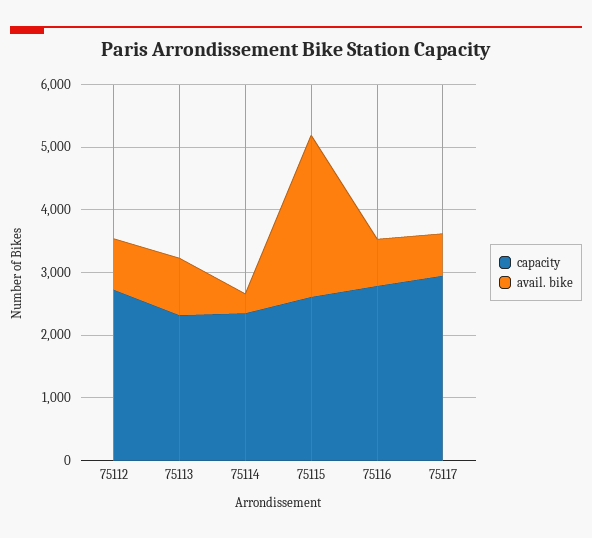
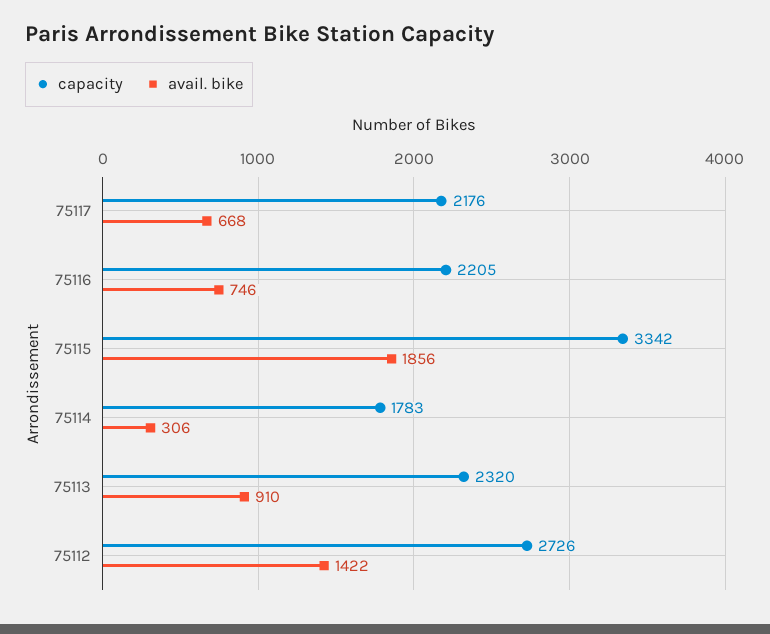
  {
    "capacity": {
      "75112": 2726,
      "75113": 2320,
-     "75114": 2400,
+     "75114": 1783,
-     "75115": 2600,
+     "75115": 3342,
-     "75116": 2800,
+     "75116": 2205,
-     "75117": 3000
+     "75117": 2176
    },
    "avail. bike": {
-     "75112": 800,
+     "75112": 1422,
      "75113": 910,
      "75114": 306,
-     "75115": 2600,
+     "75115": 1856,
      "75116": 746,
      "75117": 668
    }
  }

